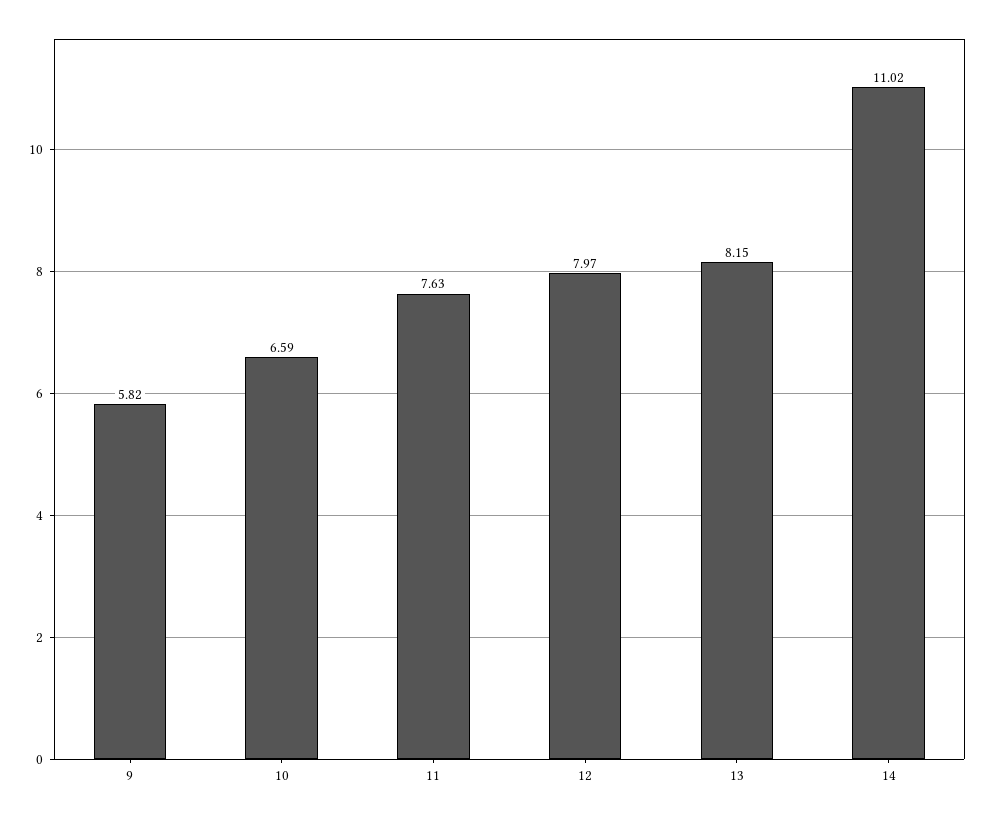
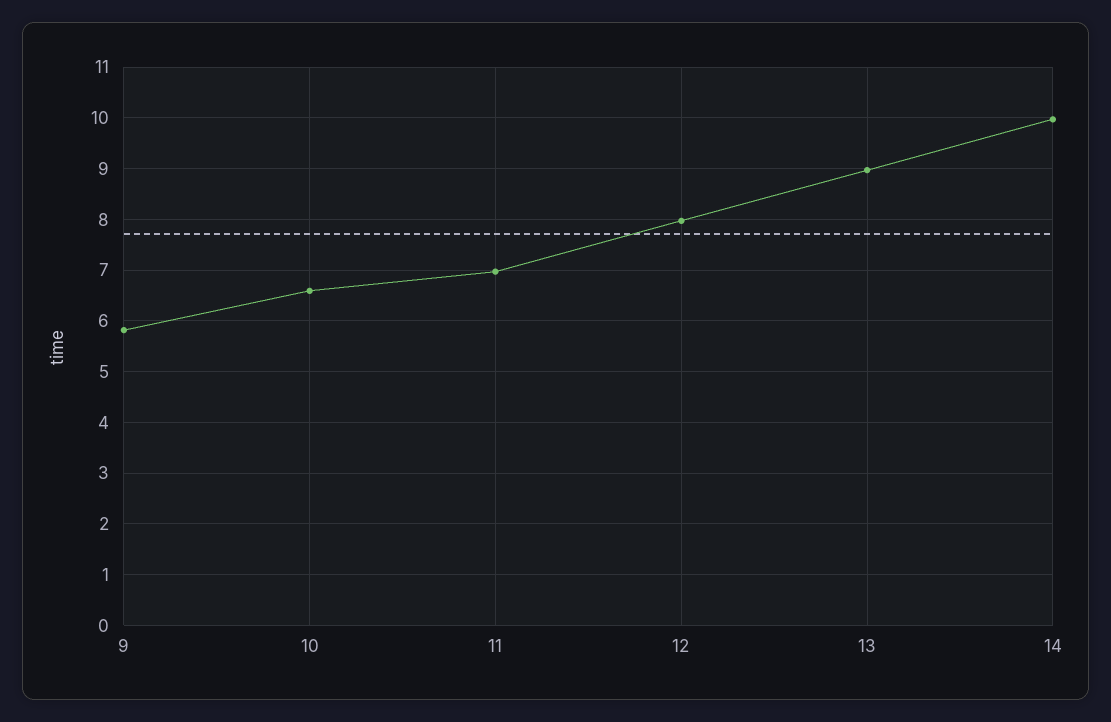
  {
    "9": 5.82,
    "10": 6.59,
-   "11": 7.63,
+   "11": 7,
    "12": 7.97,
-   "13": 8.15,
+   "13": 9,
-   "14": 11.02
+   "14": 10
  }

